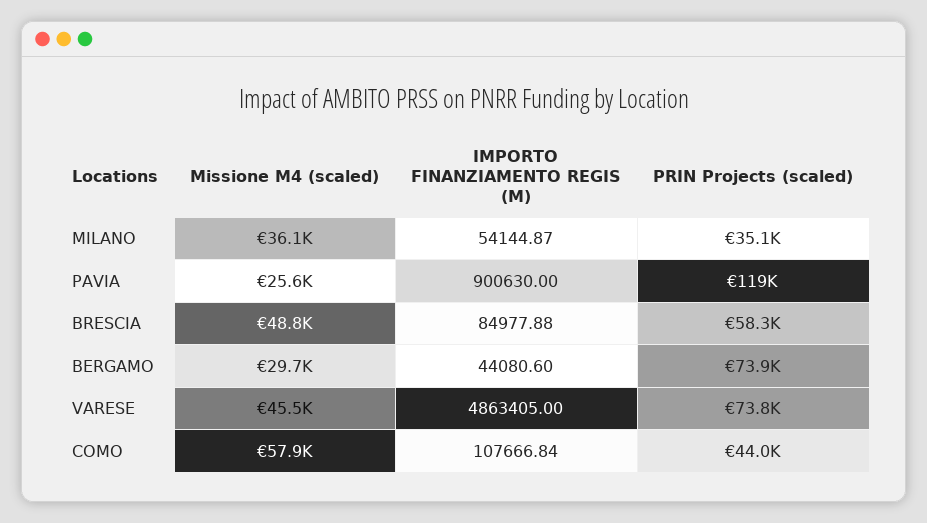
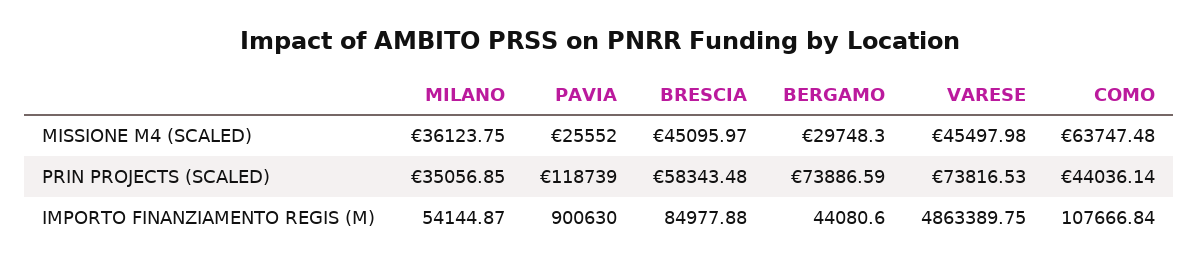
  {
    "Missione M4 (scaled)": {
      "MILANO": 36123.75,
      "PAVIA": 25552,
-     "BRESCIA": 48800,
+     "BRESCIA": 45095.97,
      "BERGAMO": 29748.3,
      "VARESE": 45497.98,
-     "COMO": 57900
+     "COMO": 63747.48
    },
    "IMPORTO FINANZIAMENTO REGIS (M)": {
      "MILANO": 54144.87,
      "PAVIA": 900630,
      "BRESCIA": 84977.88,
      "BERGAMO": 44080.6,
-     "VARESE": 4863405,
+     "VARESE": 4863389.75,
      "COMO": 107666.84
    },
    "PRIN Projects (scaled)": {
      "MILANO": 35056.85,
      "PAVIA": 118739,
      "BRESCIA": 58343.48,
      "BERGAMO": 73886.59,
      "VARESE": 73816.53,
      "COMO": 44036.14
    }
  }

